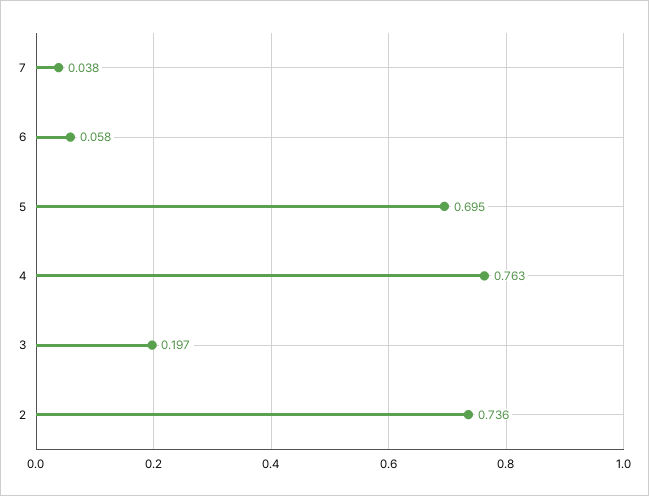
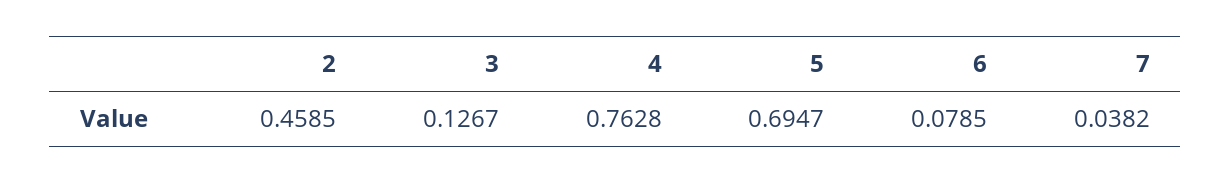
  {
    "7": 0.0382,
-   "6": 0.058,
+   "6": 0.0785,
    "5": 0.6947,
    "4": 0.7628,
-   "3": 0.197,
+   "3": 0.1267,
-   "2": 0.736
+   "2": 0.4585
  }

